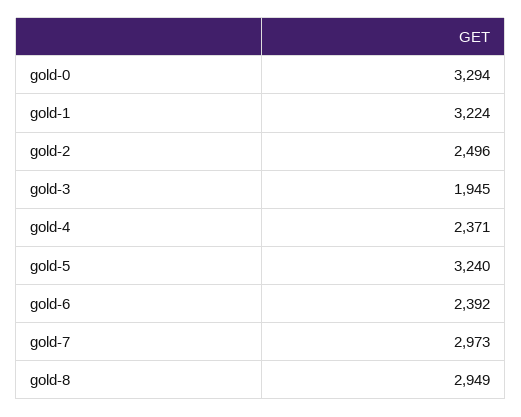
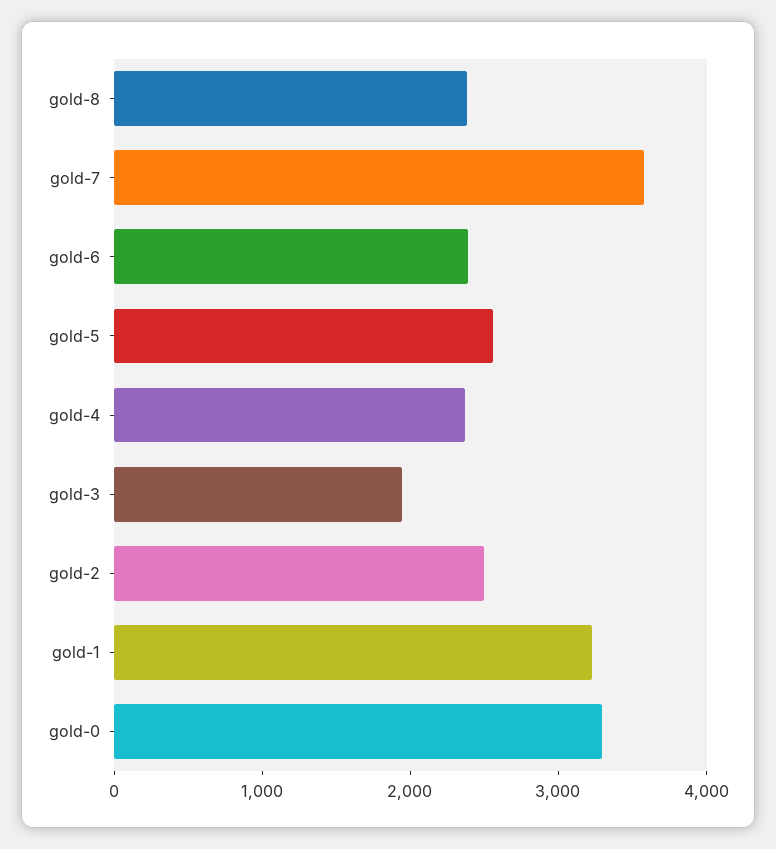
  {
    "gold-0": 3294,
    "gold-1": 3224,
    "gold-2": 2496,
    "gold-3": 1945,
    "gold-4": 2371,
-   "gold-5": 3240,
+   "gold-5": 2600,
    "gold-6": 2392,
-   "gold-7": 2973,
+   "gold-7": 3600,
-   "gold-8": 2949
+   "gold-8": 2400
  }

